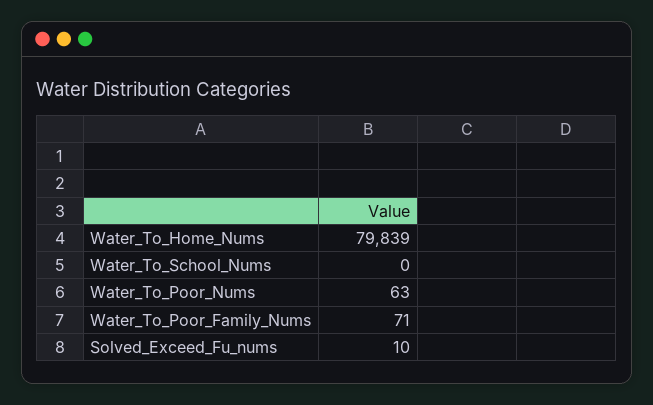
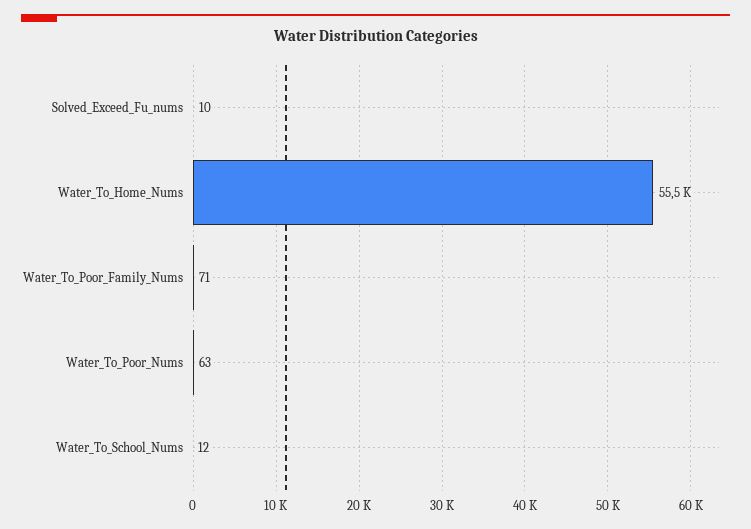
  {
-   "Water_To_Home_Nums": 79839,
+   "Water_To_Home_Nums": 55500,
-   "Water_To_School_Nums": 0,
+   "Water_To_School_Nums": 12,
    "Water_To_Poor_Nums": 63,
    "Water_To_Poor_Family_Nums": 71,
    "Solved_Exceed_Fu_nums": 10
  }

